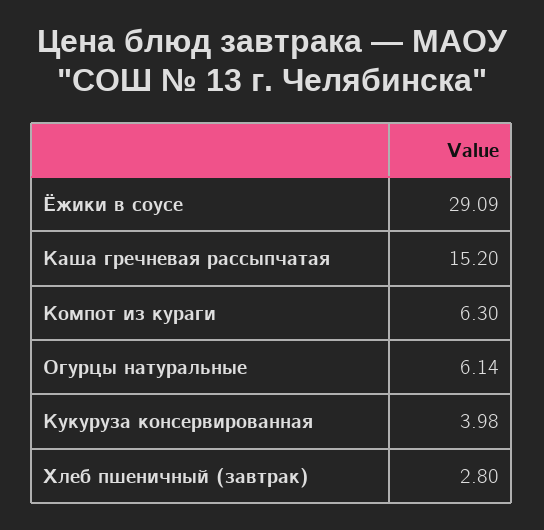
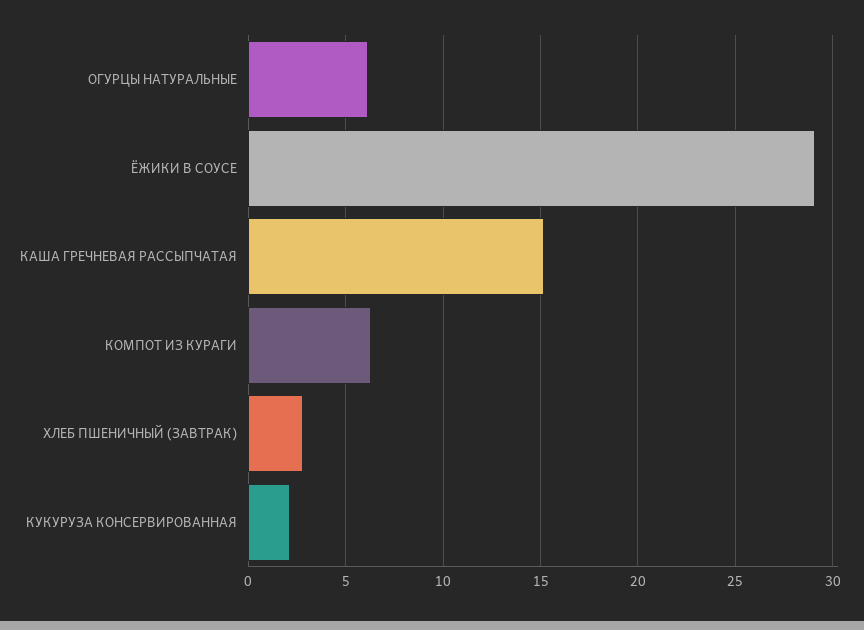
  {
    "Ёжики в соусе": 29.09,
    "Каша гречневая рассыпчатая": 15.2,
    "Компот из кураги": 6.3,
    "Огурцы натуральные": 6.14,
-   "Кукуруза консервированная": 3.98,
+   "Кукуруза консервированная": 2,
    "Хлеб пшеничный (завтрак)": 2.8
  }

